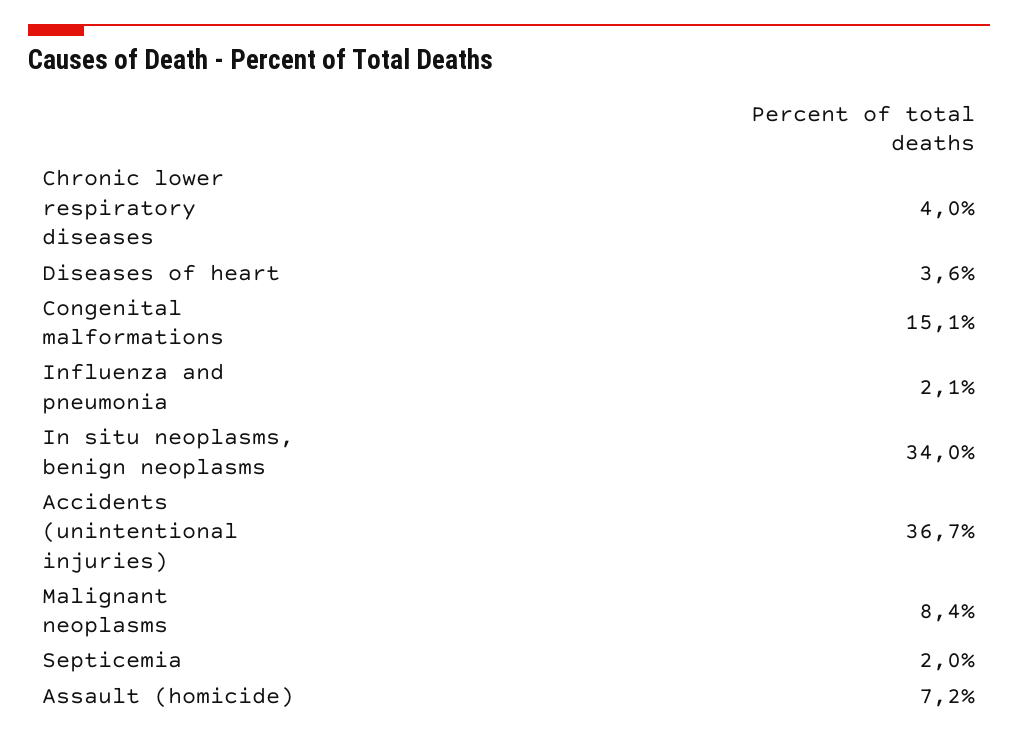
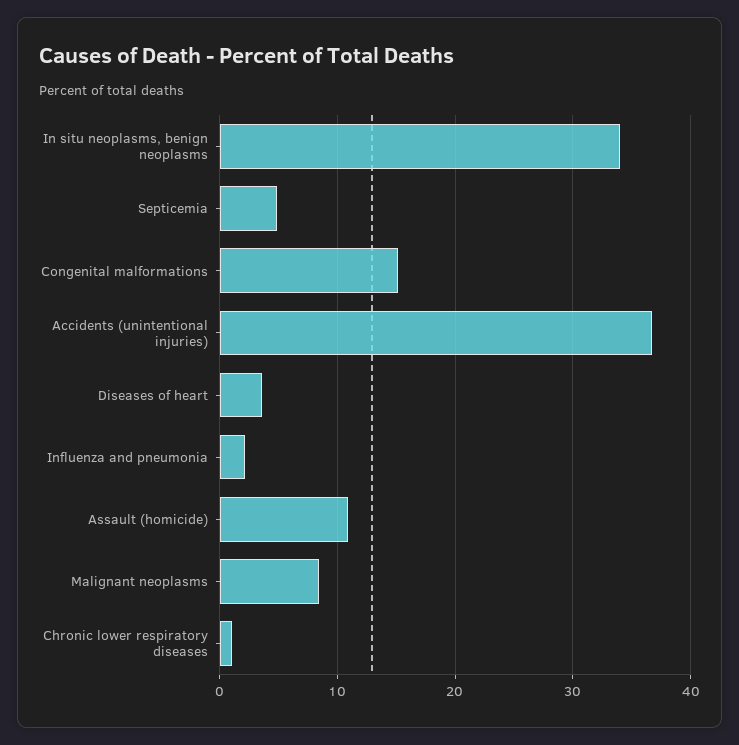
  {
-   "Chronic lower respiratory diseases": 4,
+   "Chronic lower respiratory diseases": 1,
    "Diseases of heart": 3.6,
    "Congenital malformations": 15.1,
    "Influenza and pneumonia": 2.1,
    "In situ neoplasms, benign neoplasms": 34,
    "Accidents (unintentional injuries)": 36.7,
    "Malignant neoplasms": 8.4,
-   "Septicemia": 2,
+   "Septicemia": 5,
-   "Assault (homicide)": 7.2
+   "Assault (homicide)": 11
  }

